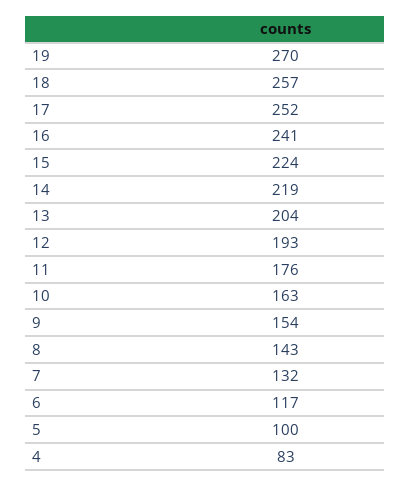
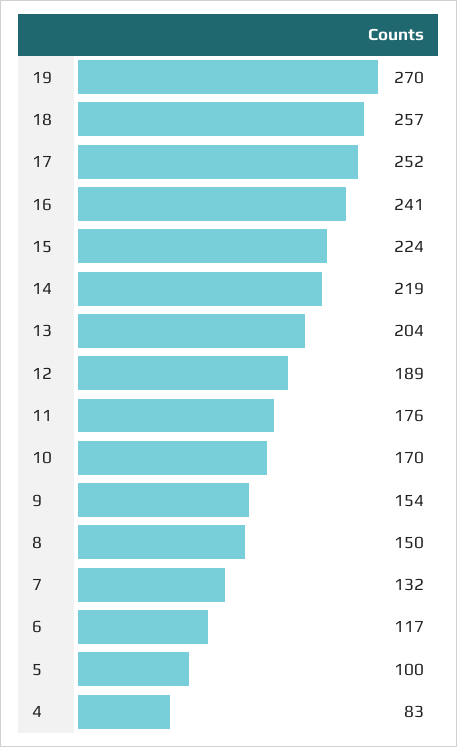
  {
    "19": 270,
    "18": 257,
    "17": 252,
    "16": 241,
    "15": 224,
    "14": 219,
    "13": 204,
-   "12": 193,
+   "12": 189,
    "11": 176,
-   "10": 163,
+   "10": 170,
    "9": 154,
-   "8": 143,
+   "8": 150,
    "7": 132,
    "6": 117,
    "5": 100,
    "4": 83
  }

